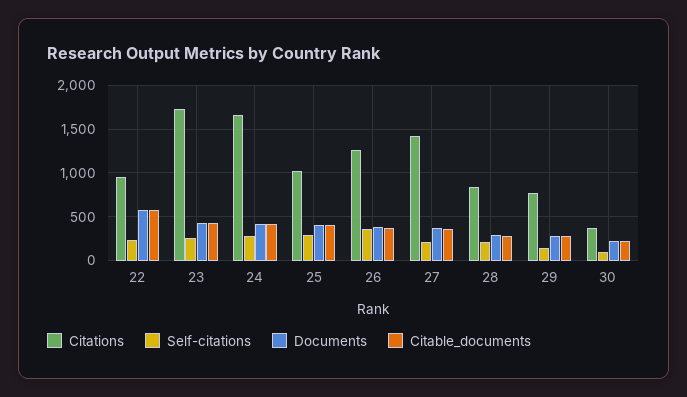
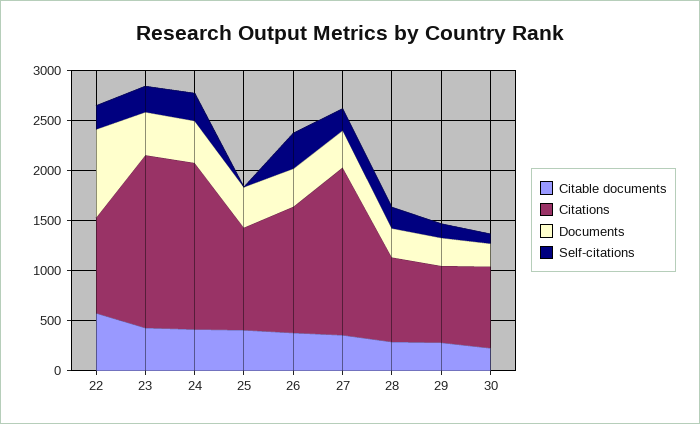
  {
    "Citations": {
      "22": 1000,
      "23": 1700,
      "24": 1700,
      "25": 1000,
      "26": 1300,
-     "27": 1400,
+     "27": 1700,
      "28": 800,
      "29": 800,
-     "30": 400
+     "30": 800
    },
    "Self-citations": {
      "22": 200,
      "23": 300,
      "24": 300,
-     "25": 300,
+     "25": 0,
      "26": 400,
      "27": 200,
      "28": 200,
      "29": 100,
      "30": 100
    },
    "Documents": {
-     "22": 600,
+     "22": 900,
      "23": 400,
      "24": 400,
      "25": 400,
      "26": 400,
      "27": 400,
      "28": 300,
      "29": 300,
      "30": 200
    },
    "Citable_documents": {
      "22": 600,
      "23": 400,
      "24": 400,
      "25": 400,
      "26": 400,
      "27": 400,
      "28": 300,
      "29": 300,
      "30": 200
    }
  }

